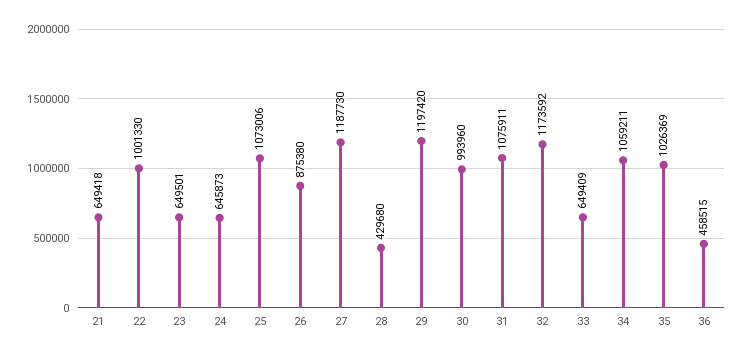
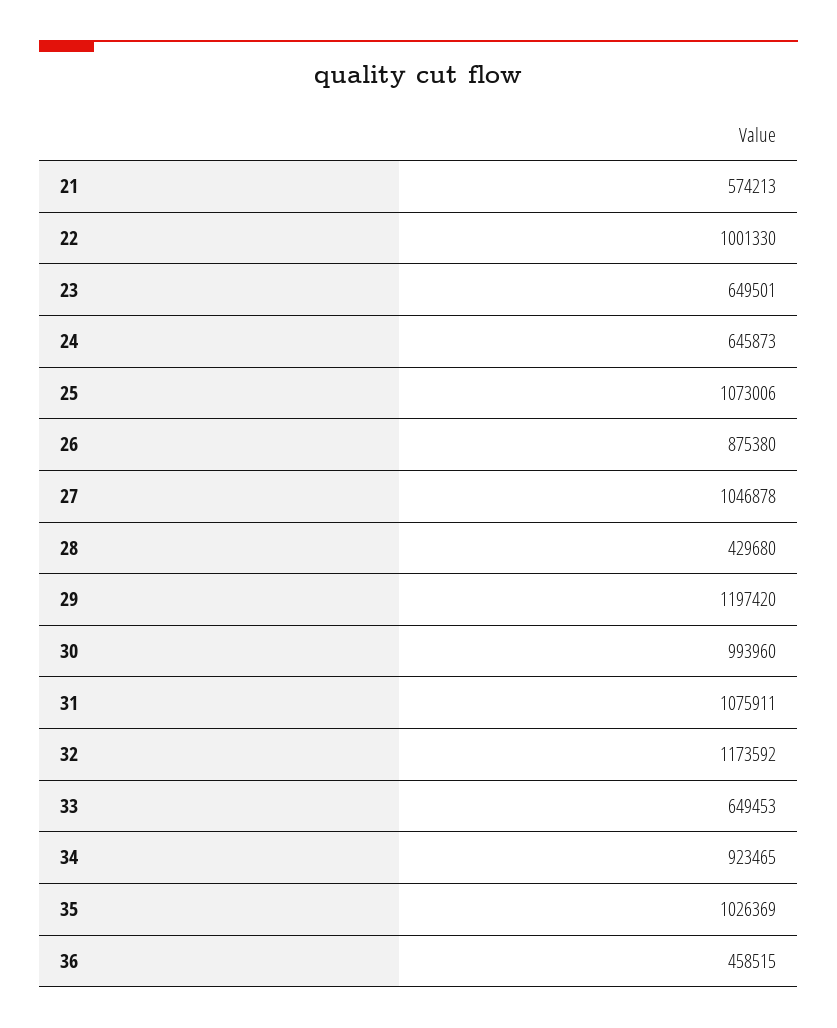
  {
-   "21": 649418,
+   "21": 574213,
    "22": 1001330,
    "23": 649501,
    "24": 645873,
    "25": 1073006,
    "26": 875380,
-   "27": 1187730,
+   "27": 1046878,
    "28": 429680,
    "29": 1197420,
    "30": 993960,
    "31": 1075911,
    "32": 1173592,
-   "33": 649409,
+   "33": 649453,
-   "34": 1059211,
+   "34": 923465,
    "35": 1026369,
    "36": 458515
  }

